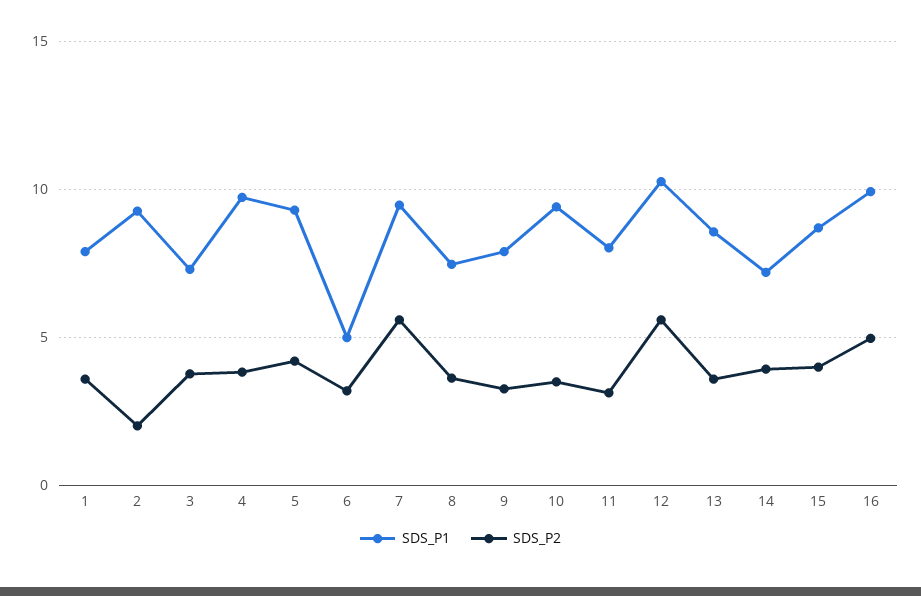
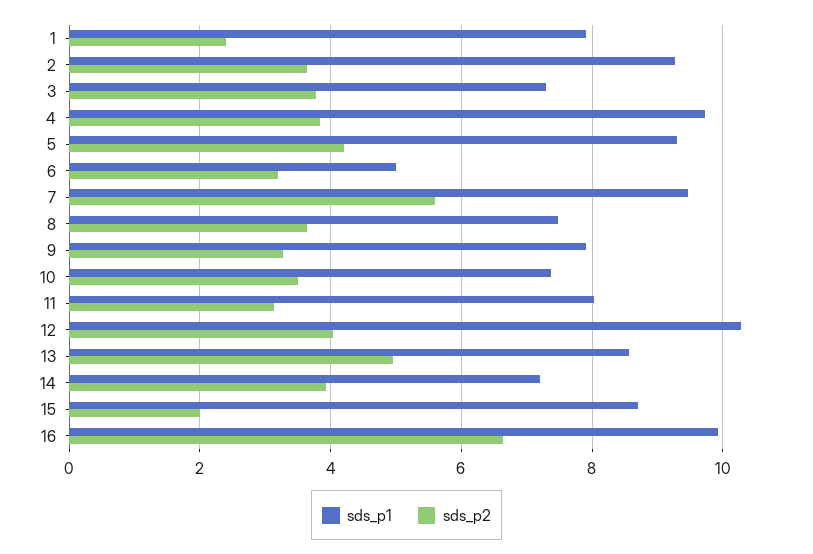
  {
    "SDS_P1": {
      "1": 8,
      "2": 9.2,
      "3": 7.4,
      "4": 9.8,
      "5": 9.4,
      "6": 5,
      "7": 9.4,
      "8": 7.4,
      "9": 8,
-     "10": 9.5,
+     "10": 7.4,
      "11": 8,
      "12": 10.2,
      "13": 8.6,
      "14": 7.2,
      "15": 8.8,
      "16": 10
    },
    "SDS_P2": {
-     "1": 3.5,
+     "1": 2.4,
-     "2": 2,
+     "2": 3.6,
      "3": 3.8,
      "4": 3.8,
      "5": 4.2,
      "6": 3.2,
      "7": 5.6,
      "8": 3.6,
      "9": 3.2,
      "10": 3.6,
      "11": 3.2,
-     "12": 5.5,
+     "12": 4,
-     "13": 3.5,
+     "13": 5,
      "14": 4,
-     "15": 4,
+     "15": 2,
-     "16": 5
+     "16": 6.6
    }
  }

